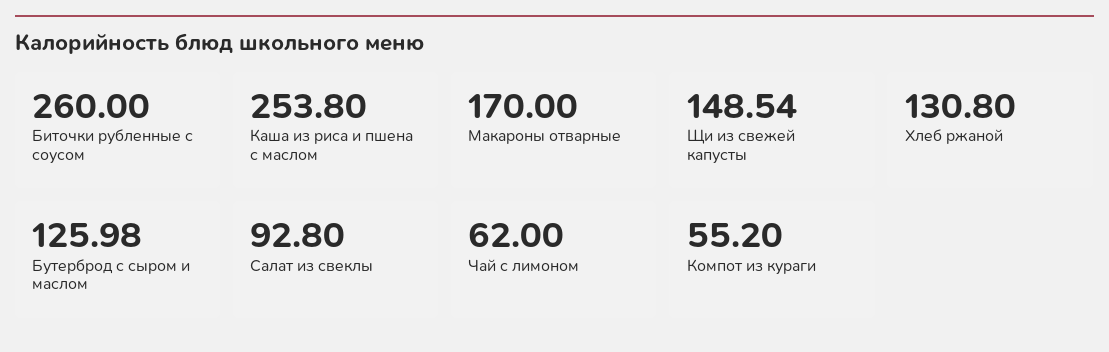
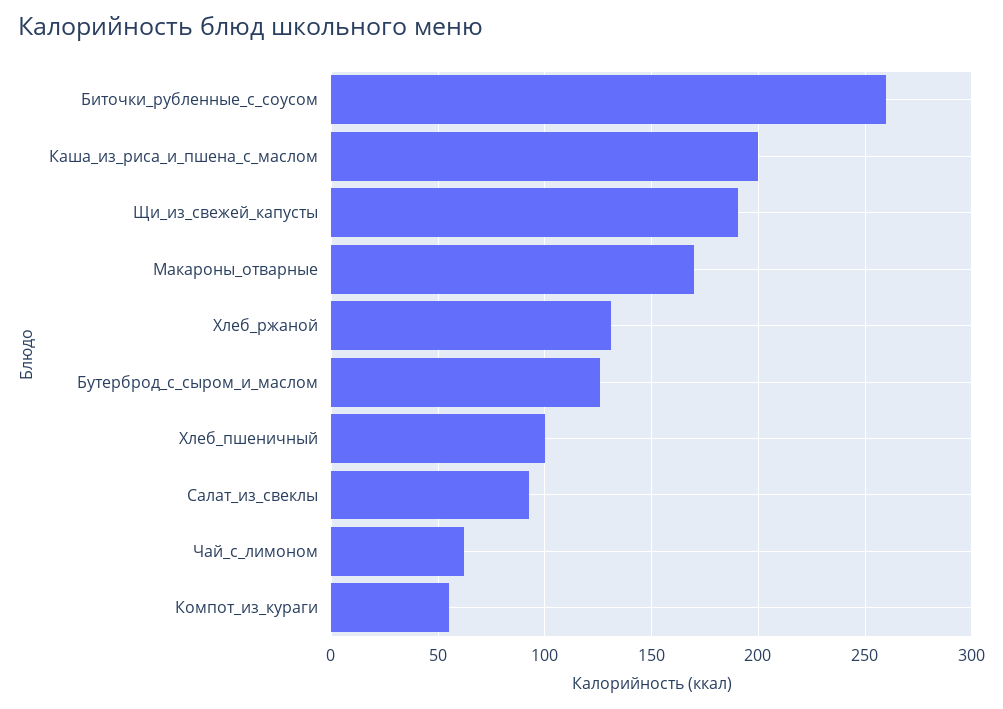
  {
    "Биточки рубленные с соусом": 260,
-   "Каша из риса и пшена с маслом": 253.8,
+   "Каша из риса и пшена с маслом": 200,
    "Макароны отварные": 170,
-   "Щи из свежей капусты": 148.54,
+   "Щи из свежей капусты": 190,
    "Хлеб ржаной": 130.8,
    "Бутерброд с сыром и маслом": 125.98,
    "Салат из свеклы": 92.8,
    "Чай с лимоном": 62,
-   "Компот из кураги": 55.2
+   "Компот из кураги": 55.2,
+   "Хлеб_пшеничный": 100
  }

